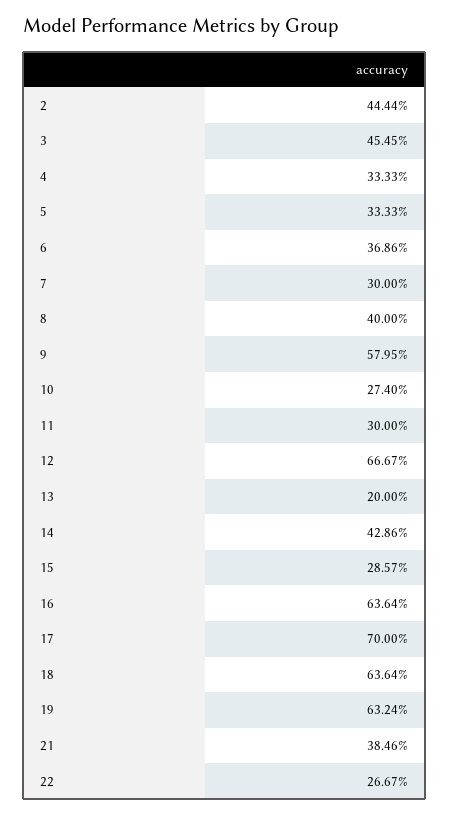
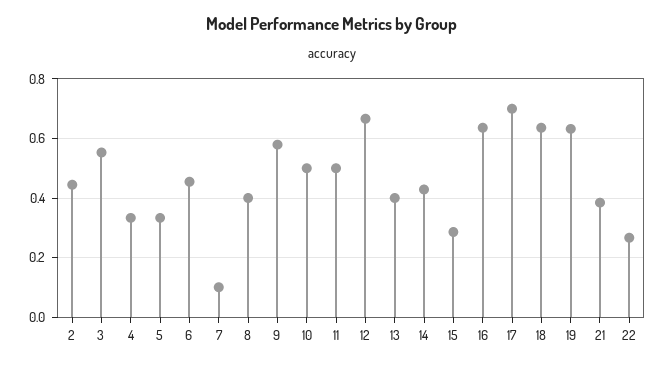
  {
    "2": 0.4444,
-   "3": 0.4545,
+   "3": 0.55,
    "4": 0.3333,
    "5": 0.3333,
-   "6": 0.3686,
+   "6": 0.45,
-   "7": 0.3,
+   "7": 0.1,
    "8": 0.4,
    "9": 0.5795,
-   "10": 0.274,
+   "10": 0.5,
-   "11": 0.3,
+   "11": 0.5,
    "12": 0.6667,
-   "13": 0.2,
+   "13": 0.4,
    "14": 0.4286,
    "15": 0.2857,
    "16": 0.6364,
    "17": 0.7,
    "18": 0.6364,
    "19": 0.6324,
    "21": 0.3846,
    "22": 0.2667
  }

